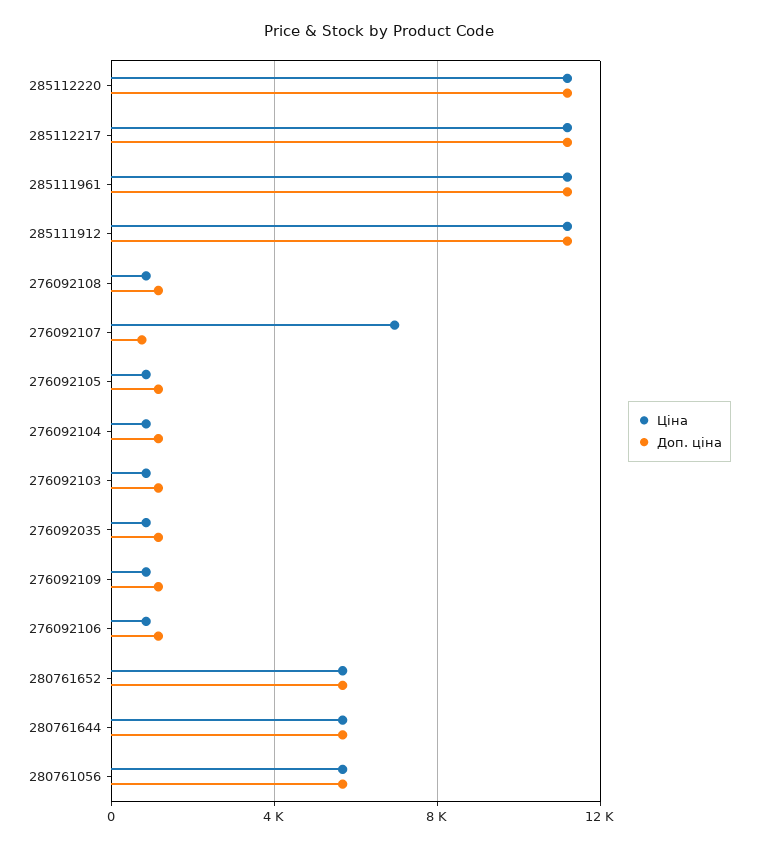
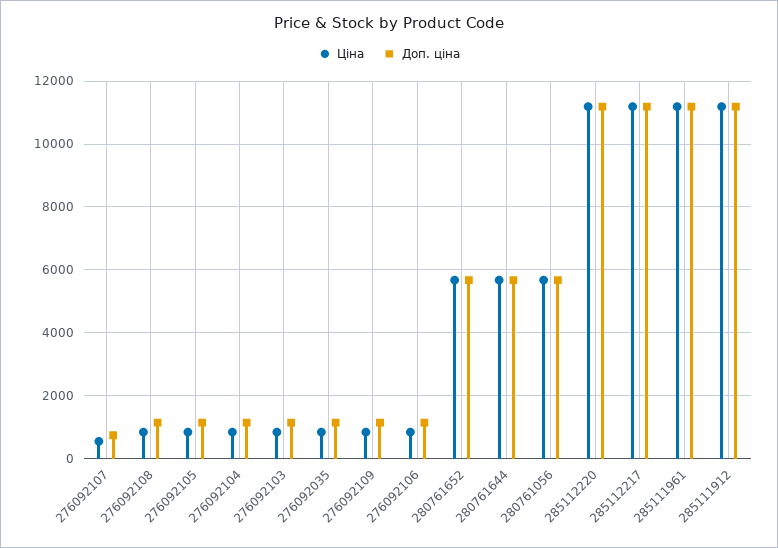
  {
    "Ціна": {
      "285112220": 11200,
      "285112217": 11200,
      "285111961": 11200,
      "285111912": 11200,
      "276092108": 800,
-     "276092107": 7000,
+     "276092107": 600,
      "276092105": 800,
      "276092104": 800,
      "276092103": 800,
      "276092035": 800,
      "276092109": 800,
      "276092106": 800,
      "280761652": 5600,
      "280761644": 5600,
      "280761056": 5600
    },
    "Доп. ціна": {
      "285112220": 11200,
      "285112217": 11200,
      "285111961": 11200,
      "285111912": 11200,
      "276092108": 1200,
      "276092107": 800,
      "276092105": 1200,
      "276092104": 1200,
      "276092103": 1200,
      "276092035": 1200,
      "276092109": 1200,
      "276092106": 1200,
      "280761652": 5600,
      "280761644": 5600,
      "280761056": 5600
    }
  }

